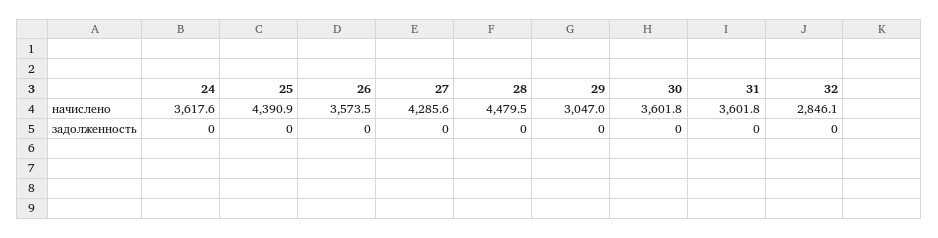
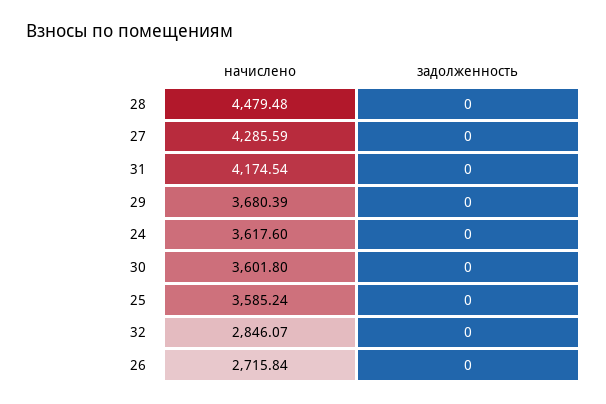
  {
    "24": {
      "начислено": 3617.6,
      "задолженность": 0
    },
    "25": {
-     "начислено": 4390.9,
+     "начислено": 3585.24,
      "задолженность": 0
    },
    "26": {
-     "начислено": 3573.5,
+     "начислено": 2715.84,
      "задолженность": 0
    },
    "27": {
      "начислено": 4285.59,
      "задолженность": 0
    },
    "28": {
      "начислено": 4479.48,
      "задолженность": 0
    },
    "29": {
-     "начислено": 3047,
+     "начислено": 3680.39,
      "задолженность": 0
    },
    "30": {
      "начислено": 3601.8,
      "задолженность": 0
    },
    "31": {
-     "начислено": 3601.8,
+     "начислено": 4174.54,
      "задолженность": 0
    },
    "32": {
      "начислено": 2846.07,
      "задолженность": 0
    }
  }

